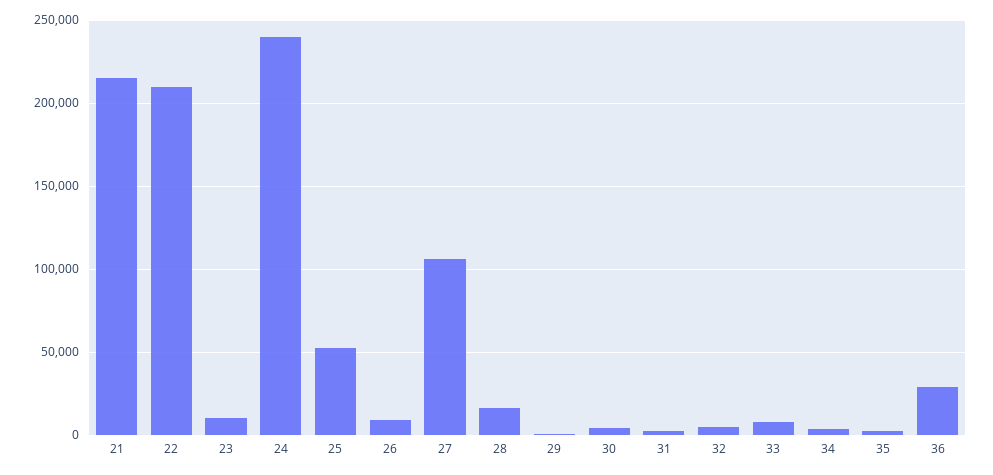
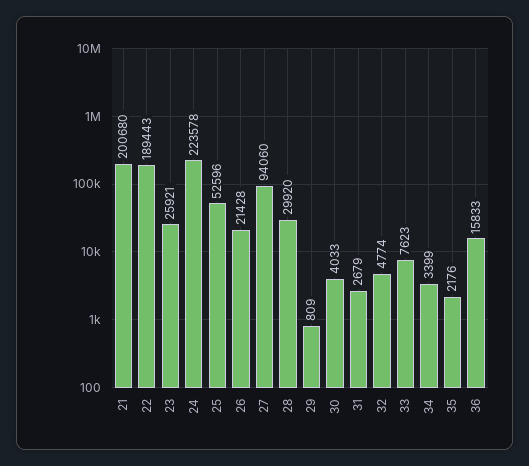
  {
-   "21": 215000,
+   "21": 200680,
-   "22": 210000,
+   "22": 189443,
-   "23": 10000,
+   "23": 25921,
-   "24": 240000,
+   "24": 223578,
    "25": 52596,
-   "26": 10000,
+   "26": 21428,
-   "27": 105000,
+   "27": 94060,
-   "28": 15000,
+   "28": 29920,
    "29": 809,
    "30": 4033,
    "31": 2679,
    "32": 4774,
    "33": 7623,
    "34": 3399,
    "35": 2176,
-   "36": 30000
+   "36": 15833
  }

